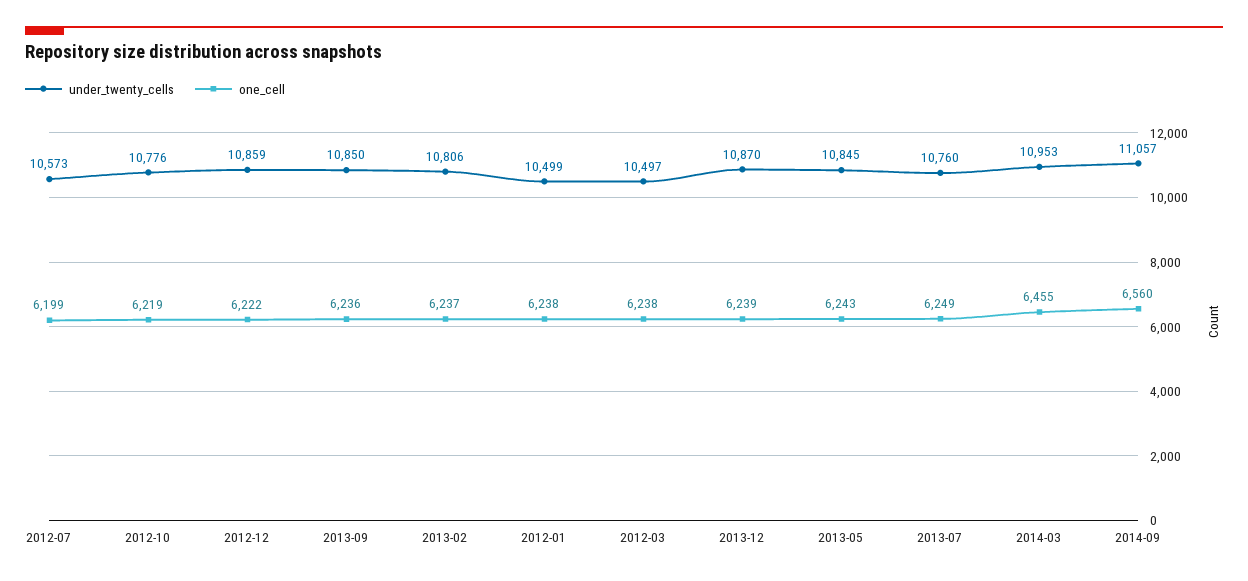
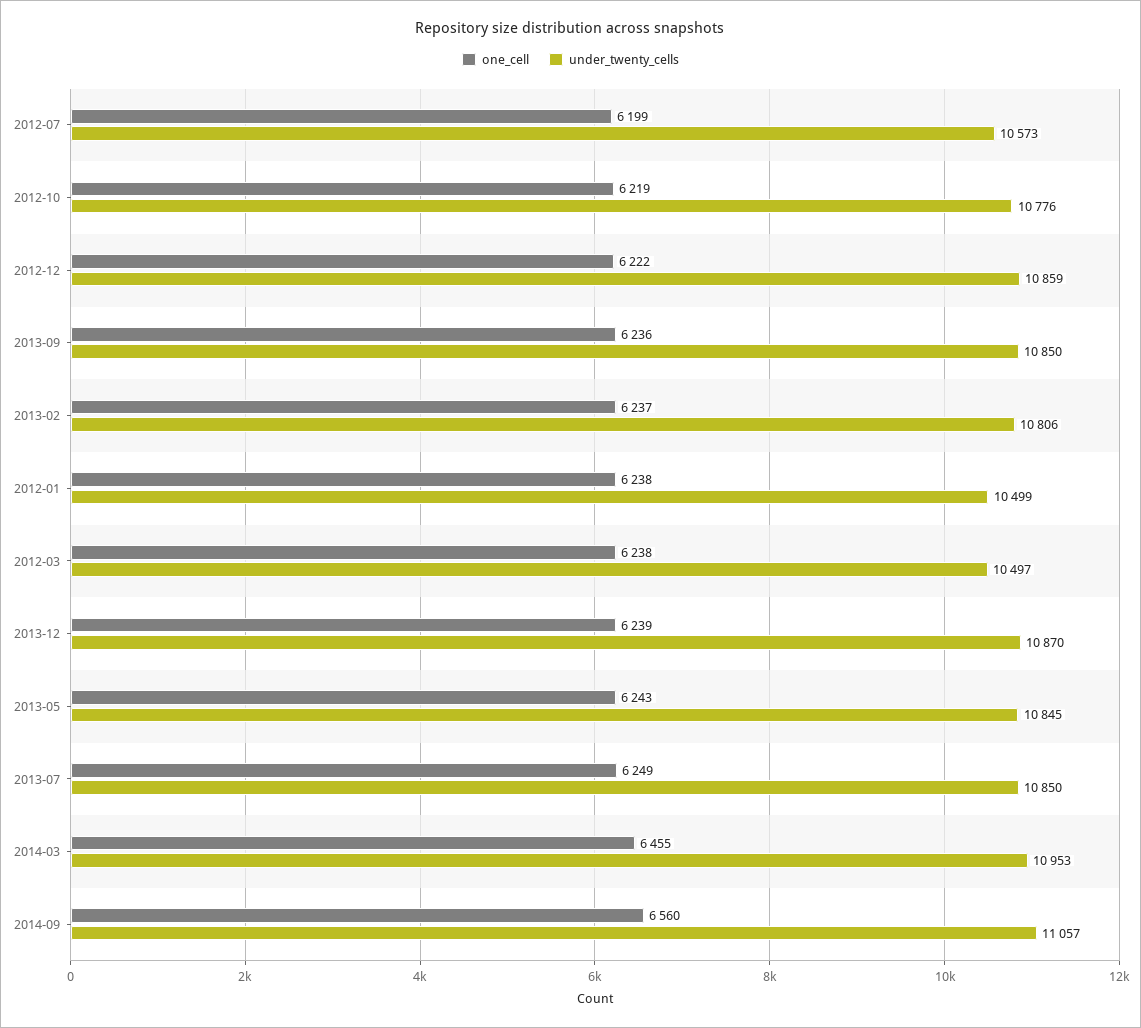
  {
    "under_twenty_cells": {
      "2012-07": 10573,
      "2012-10": 10776,
      "2012-12": 10859,
      "2013-09": 10850,
      "2013-02": 10806,
      "2012-01": 10499,
      "2012-03": 10497,
      "2013-12": 10870,
      "2013-05": 10845,
-     "2013-07": 10760,
+     "2013-07": 10850,
      "2014-03": 10953,
      "2014-09": 11057
    },
    "one_cell": {
      "2012-07": 6199,
      "2012-10": 6219,
      "2012-12": 6222,
      "2013-09": 6236,
      "2013-02": 6237,
      "2012-01": 6238,
      "2012-03": 6238,
      "2013-12": 6239,
      "2013-05": 6243,
      "2013-07": 6249,
      "2014-03": 6455,
      "2014-09": 6560
    }
  }

